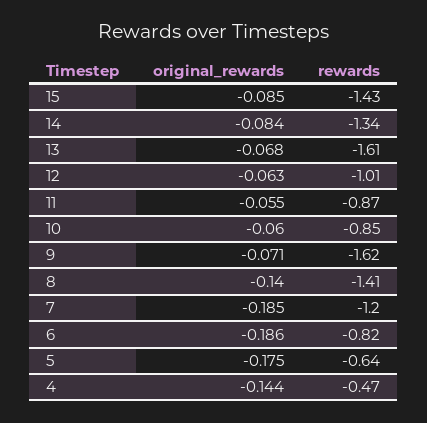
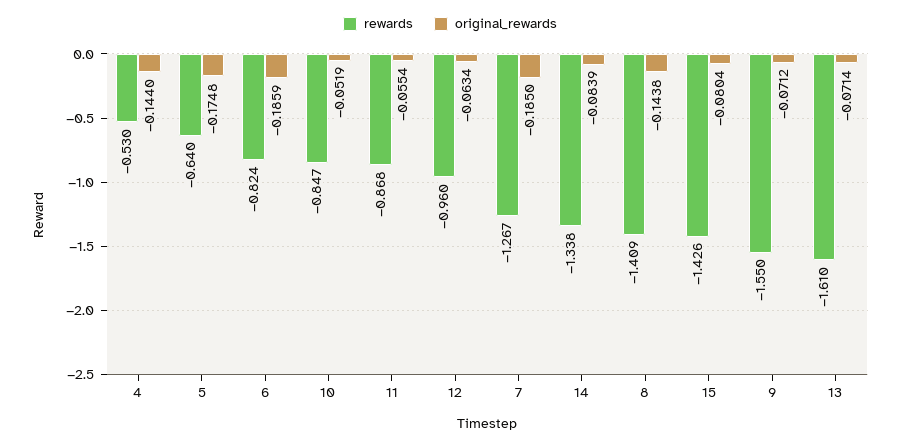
  {
    "original_rewards": {
-     "15": -0.085,
+     "15": -0.0804,
      "14": -0.0839,
-     "13": -0.068,
+     "13": -0.0714,
      "12": -0.0634,
      "11": -0.0554,
-     "10": -0.06,
+     "10": -0.0519,
      "9": -0.0712,
-     "8": -0.14,
+     "8": -0.1438,
      "7": -0.185,
      "6": -0.1859,
      "5": -0.1748,
      "4": -0.144
    },
    "rewards": {
      "15": -1.426,
      "14": -1.338,
      "13": -1.61,
-     "12": -1.01,
+     "12": -0.96,
      "11": -0.868,
      "10": -0.847,
-     "9": -1.62,
+     "9": -1.55,
      "8": -1.409,
-     "7": -1.2,
+     "7": -1.267,
      "6": -0.824,
      "5": -0.64,
-     "4": -0.47
+     "4": -0.53
    }
  }

